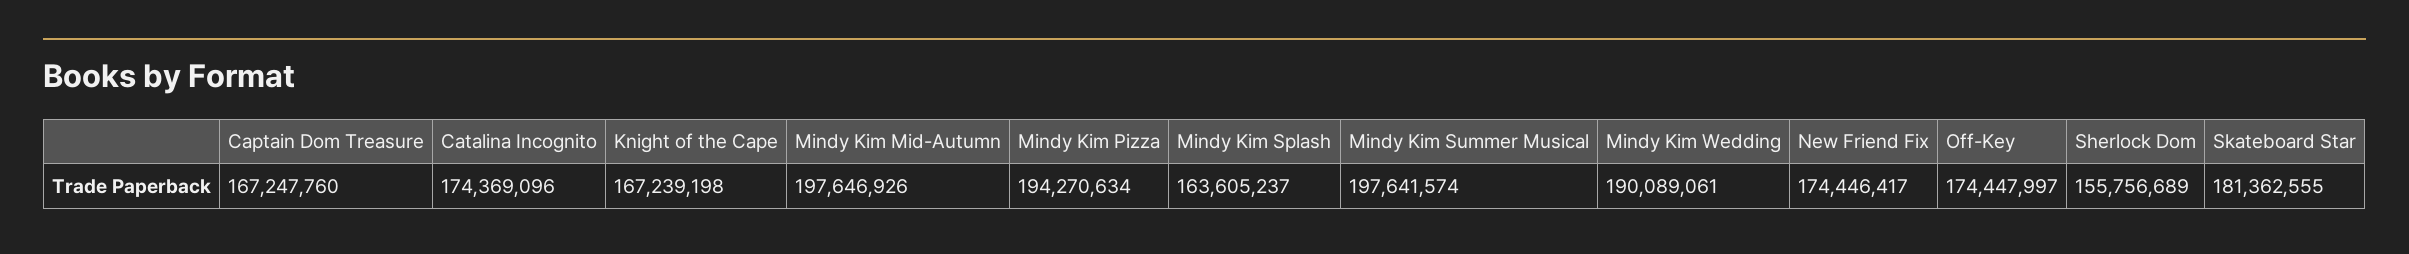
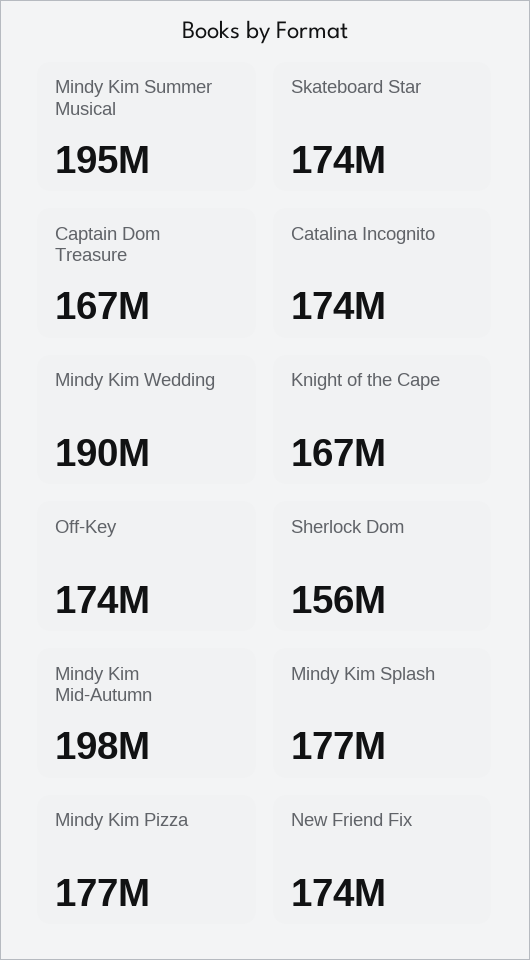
  {
    "Captain Dom Treasure": 167247760,
    "Catalina Incognito": 174369096,
    "Knight of the Cape": 167239198,
    "Mindy Kim Mid-Autumn": 197646926,
-   "Mindy Kim Pizza": 194270634,
+   "Mindy Kim Pizza": 177000000,
-   "Mindy Kim Splash": 163605237,
+   "Mindy Kim Splash": 177000000,
-   "Mindy Kim Summer Musical": 197641574,
+   "Mindy Kim Summer Musical": 195000000,
    "Mindy Kim Wedding": 190089061,
    "New Friend Fix": 174446417,
    "Off-Key": 174447997,
    "Sherlock Dom": 155756689,
-   "Skateboard Star": 181362555
+   "Skateboard Star": 174000000
  }

